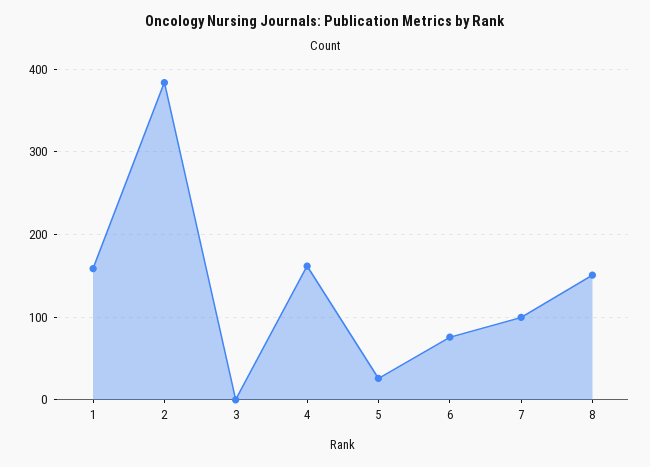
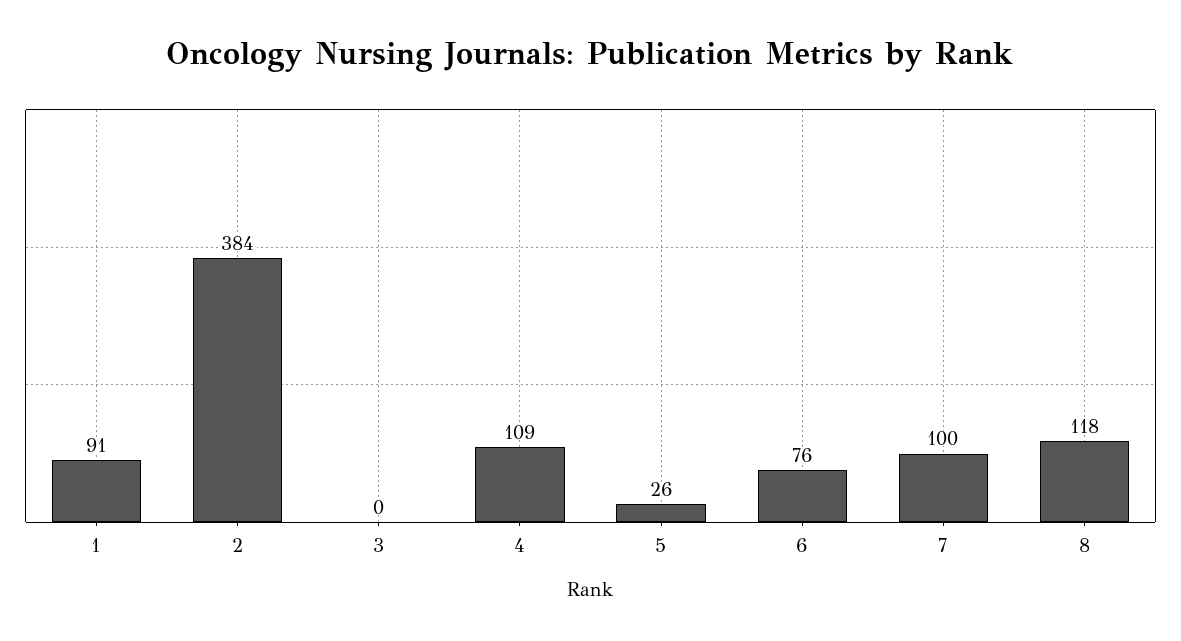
  {
-   "1": 160,
+   "1": 91,
    "2": 384,
    "3": 0,
-   "4": 160,
+   "4": 109,
    "5": 26,
    "6": 76,
    "7": 100,
-   "8": 150
+   "8": 118
  }

